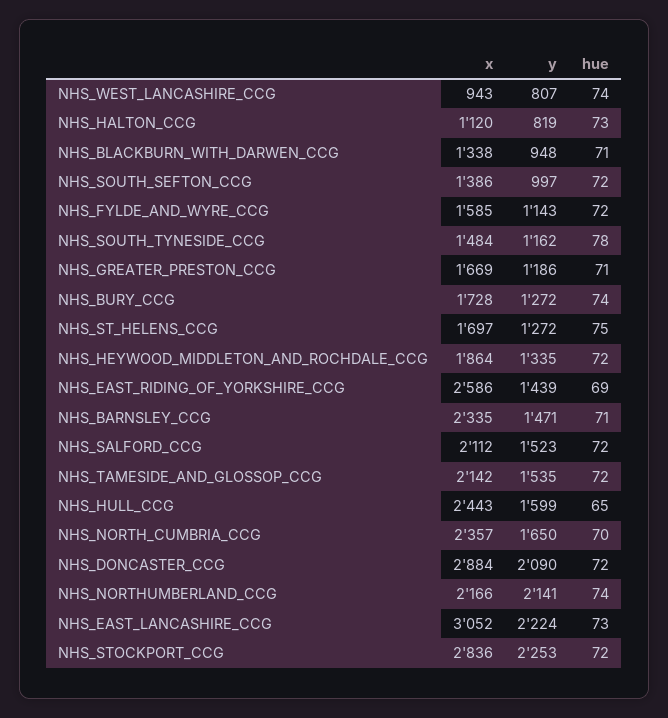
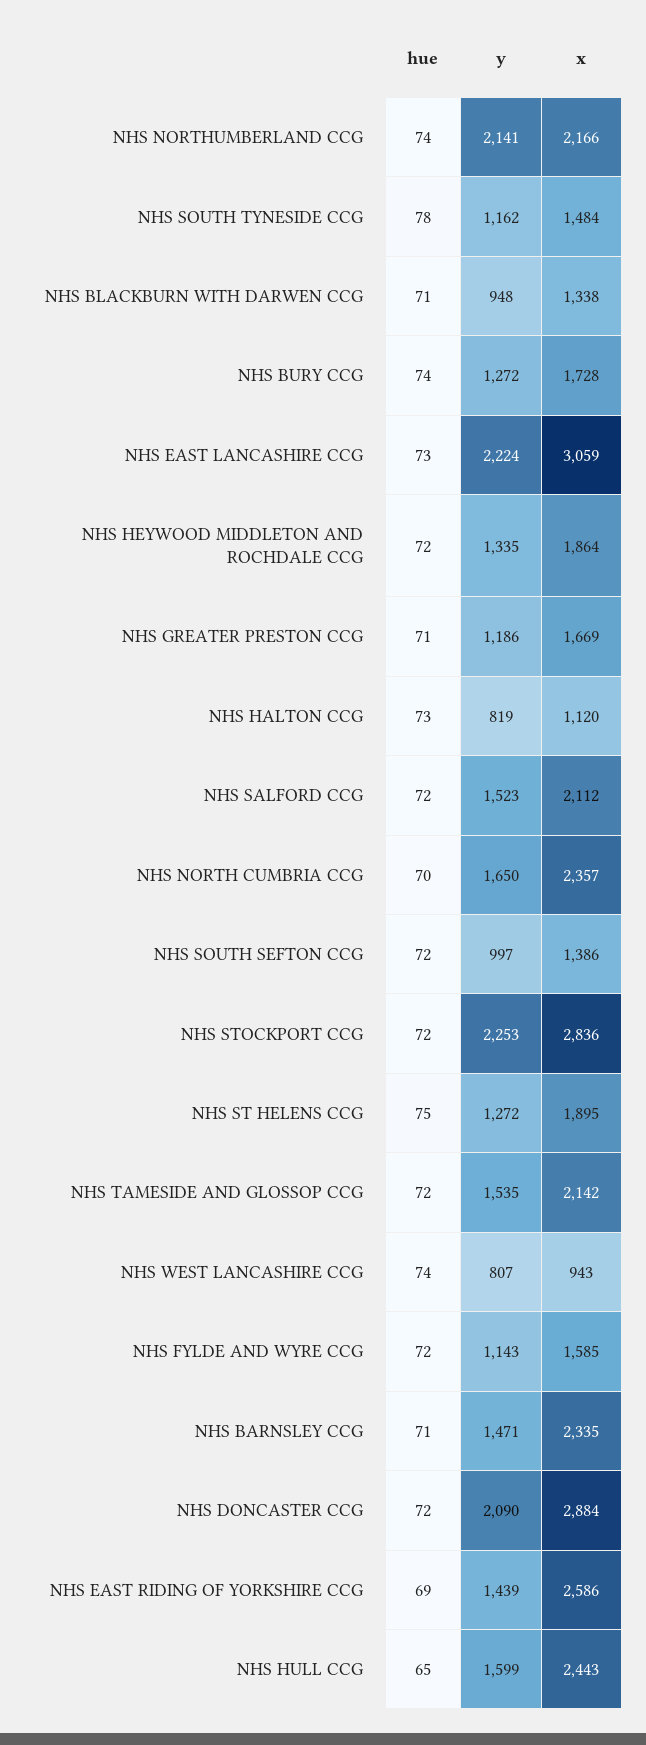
  {
    "x": {
      "NHS_WEST_LANCASHIRE_CCG": 943,
      "NHS_HALTON_CCG": 1120,
      "NHS_BLACKBURN_WITH_DARWEN_CCG": 1338,
      "NHS_SOUTH_SEFTON_CCG": 1386,
      "NHS_FYLDE_AND_WYRE_CCG": 1585,
      "NHS_SOUTH_TYNESIDE_CCG": 1484,
      "NHS_GREATER_PRESTON_CCG": 1669,
      "NHS_BURY_CCG": 1728,
-     "NHS_ST_HELENS_CCG": 1697,
+     "NHS_ST_HELENS_CCG": 1895,
      "NHS_HEYWOOD_MIDDLETON_AND_ROCHDALE_CCG": 1864,
      "NHS_EAST_RIDING_OF_YORKSHIRE_CCG": 2586,
      "NHS_BARNSLEY_CCG": 2335,
      "NHS_SALFORD_CCG": 2112,
      "NHS_TAMESIDE_AND_GLOSSOP_CCG": 2142,
      "NHS_HULL_CCG": 2443,
      "NHS_NORTH_CUMBRIA_CCG": 2357,
      "NHS_DONCASTER_CCG": 2884,
      "NHS_NORTHUMBERLAND_CCG": 2166,
-     "NHS_EAST_LANCASHIRE_CCG": 3052,
+     "NHS_EAST_LANCASHIRE_CCG": 3059,
      "NHS_STOCKPORT_CCG": 2836
    },
    "y": {
      "NHS_WEST_LANCASHIRE_CCG": 807,
      "NHS_HALTON_CCG": 819,
      "NHS_BLACKBURN_WITH_DARWEN_CCG": 948,
      "NHS_SOUTH_SEFTON_CCG": 997,
      "NHS_FYLDE_AND_WYRE_CCG": 1143,
      "NHS_SOUTH_TYNESIDE_CCG": 1162,
      "NHS_GREATER_PRESTON_CCG": 1186,
      "NHS_BURY_CCG": 1272,
      "NHS_ST_HELENS_CCG": 1272,
      "NHS_HEYWOOD_MIDDLETON_AND_ROCHDALE_CCG": 1335,
      "NHS_EAST_RIDING_OF_YORKSHIRE_CCG": 1439,
      "NHS_BARNSLEY_CCG": 1471,
      "NHS_SALFORD_CCG": 1523,
      "NHS_TAMESIDE_AND_GLOSSOP_CCG": 1535,
      "NHS_HULL_CCG": 1599,
      "NHS_NORTH_CUMBRIA_CCG": 1650,
      "NHS_DONCASTER_CCG": 2090,
      "NHS_NORTHUMBERLAND_CCG": 2141,
      "NHS_EAST_LANCASHIRE_CCG": 2224,
      "NHS_STOCKPORT_CCG": 2253
    },
    "hue": {
      "NHS_WEST_LANCASHIRE_CCG": 74,
      "NHS_HALTON_CCG": 73,
      "NHS_BLACKBURN_WITH_DARWEN_CCG": 71,
      "NHS_SOUTH_SEFTON_CCG": 72,
      "NHS_FYLDE_AND_WYRE_CCG": 72,
      "NHS_SOUTH_TYNESIDE_CCG": 78,
      "NHS_GREATER_PRESTON_CCG": 71,
      "NHS_BURY_CCG": 74,
      "NHS_ST_HELENS_CCG": 75,
      "NHS_HEYWOOD_MIDDLETON_AND_ROCHDALE_CCG": 72,
      "NHS_EAST_RIDING_OF_YORKSHIRE_CCG": 69,
      "NHS_BARNSLEY_CCG": 71,
      "NHS_SALFORD_CCG": 72,
      "NHS_TAMESIDE_AND_GLOSSOP_CCG": 72,
      "NHS_HULL_CCG": 65,
      "NHS_NORTH_CUMBRIA_CCG": 70,
      "NHS_DONCASTER_CCG": 72,
      "NHS_NORTHUMBERLAND_CCG": 74,
      "NHS_EAST_LANCASHIRE_CCG": 73,
      "NHS_STOCKPORT_CCG": 72
    }
  }

